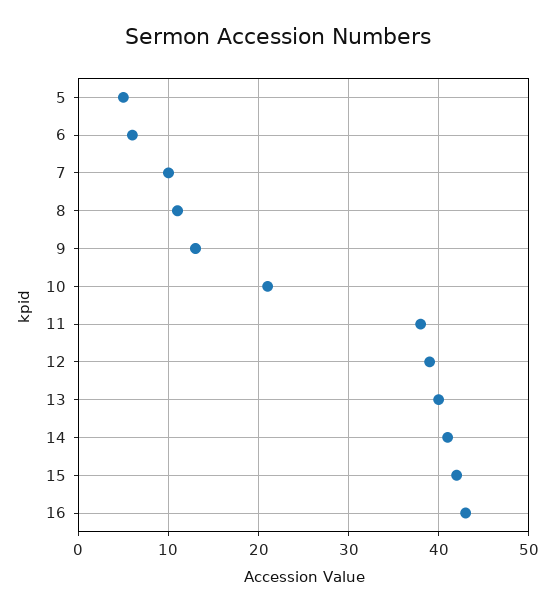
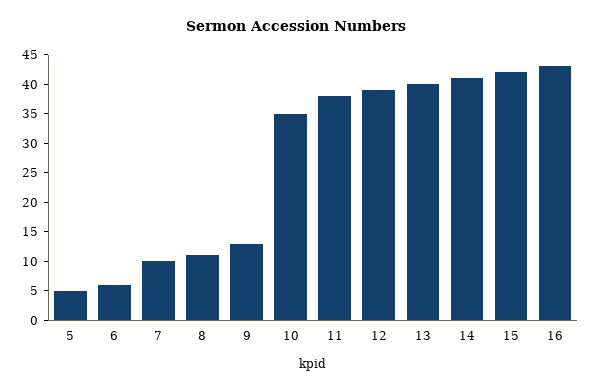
  {
    "5": 5,
    "6": 6,
    "7": 10,
    "8": 11,
    "9": 13,
-   "10": 21,
+   "10": 35,
    "11": 38,
    "12": 39,
    "13": 40,
    "14": 41,
    "15": 42,
    "16": 43
  }

